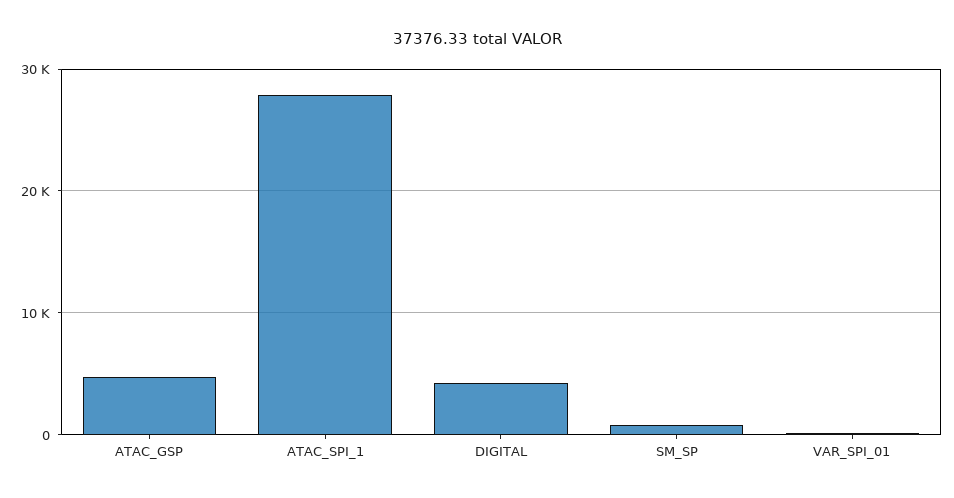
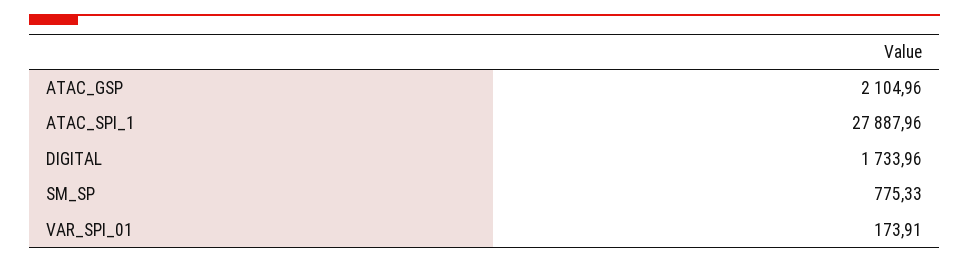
  {
-   "ATAC_GSP": 5000,
+   "ATAC_GSP": 2104.96,
    "ATAC_SPI_1": 27887.96,
-   "DIGITAL": 4000,
+   "DIGITAL": 1733.96,
    "SM_SP": 775.33,
    "VAR_SPI_01": 173.91
  }

